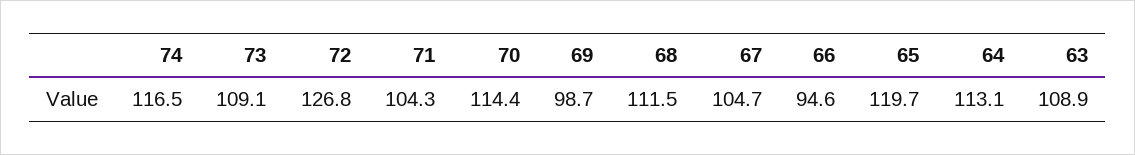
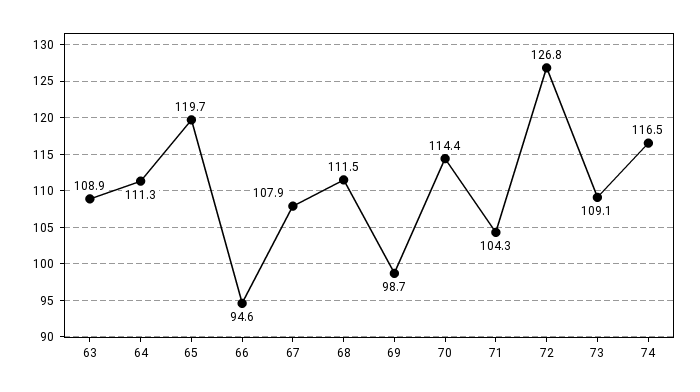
  {
    "74": 116.5,
    "73": 109.1,
    "72": 126.8,
    "71": 104.3,
    "70": 114.4,
    "69": 98.7,
    "68": 111.5,
-   "67": 104.7,
+   "67": 107.9,
    "66": 94.6,
    "65": 119.7,
-   "64": 113.1,
+   "64": 111.3,
    "63": 108.9
  }

